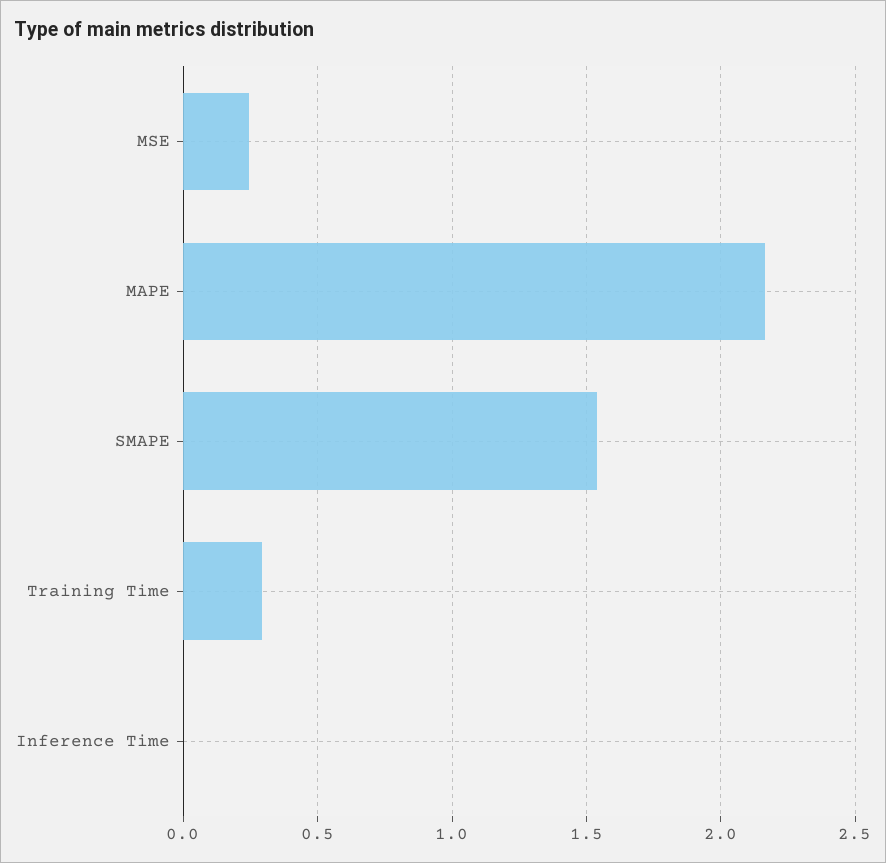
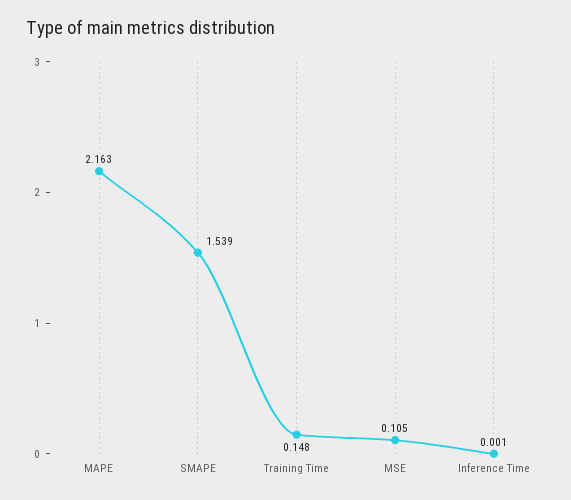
  {
-   "MSE": 0.25,
+   "MSE": 0.105,
    "MAPE": 2.163,
    "SMAPE": 1.539,
-   "Training Time": 0.3,
+   "Training Time": 0.148,
    "Inference Time": 0.001
  }

